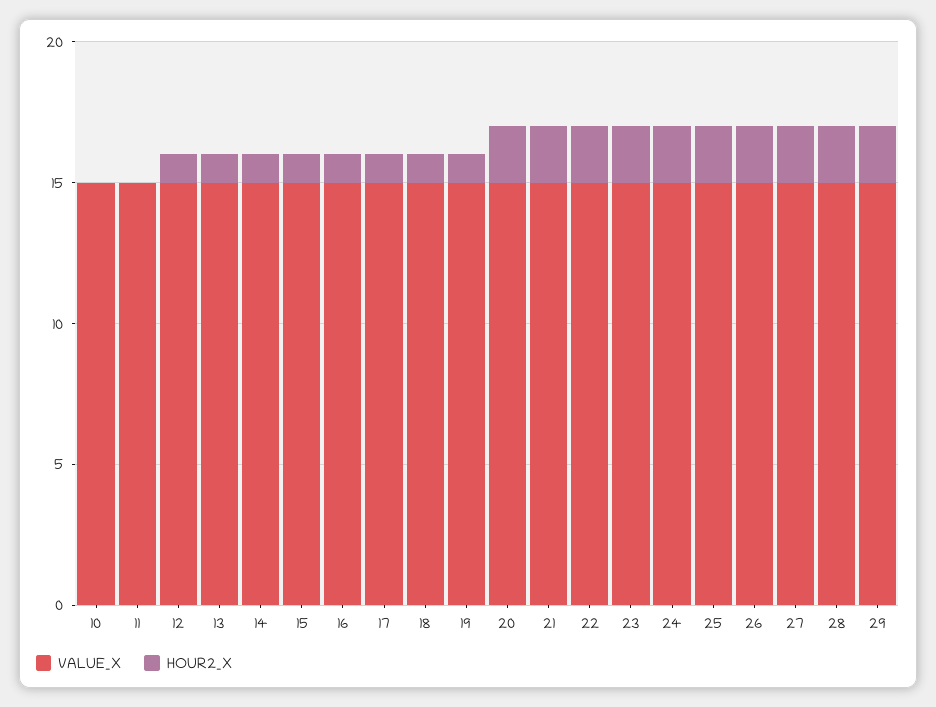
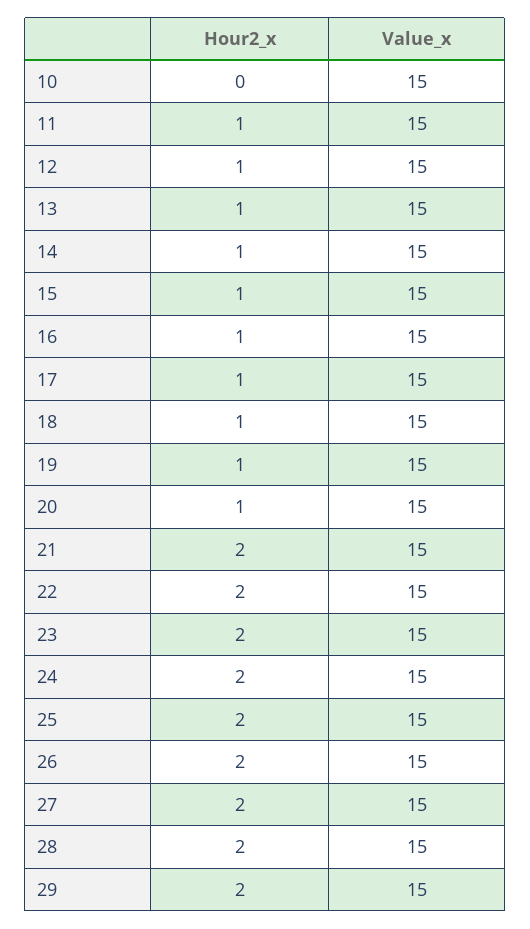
  {
    "VALUE_X": {
      "10": 15,
      "11": 15,
      "12": 15,
      "13": 15,
      "14": 15,
      "15": 15,
      "16": 15,
      "17": 15,
      "18": 15,
      "19": 15,
      "20": 15,
      "21": 15,
      "22": 15,
      "23": 15,
      "24": 15,
      "25": 15,
      "26": 15,
      "27": 15,
      "28": 15,
      "29": 15
    },
    "HOUR2_X": {
      "10": 0,
-     "11": 0,
+     "11": 1,
      "12": 1,
      "13": 1,
      "14": 1,
      "15": 1,
      "16": 1,
      "17": 1,
      "18": 1,
      "19": 1,
-     "20": 2,
+     "20": 1,
      "21": 2,
      "22": 2,
      "23": 2,
      "24": 2,
      "25": 2,
      "26": 2,
      "27": 2,
      "28": 2,
      "29": 2
    }
  }

